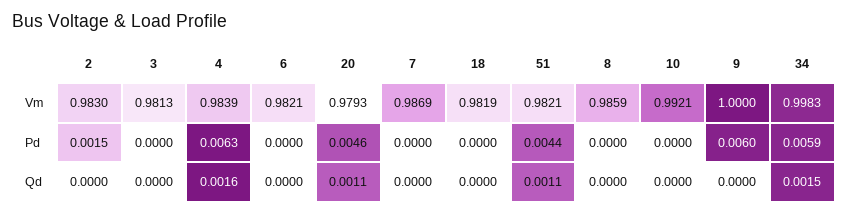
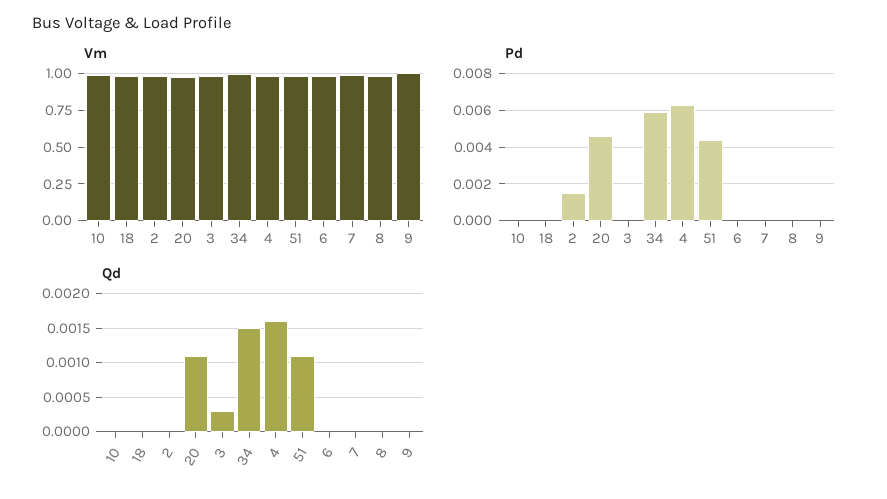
  {
    "Vm": {
      "2": 0.983,
      "3": 0.9813,
      "4": 0.9839,
      "6": 0.9821,
      "20": 0.9793,
      "7": 0.9869,
      "18": 0.9819,
      "51": 0.9821,
      "8": 0.9859,
      "10": 0.9921,
      "9": 1,
      "34": 0.9983
    },
    "Pd": {
      "2": 0.0015,
      "3": 0,
      "4": 0.0063,
      "6": 0,
      "20": 0.0046,
      "7": 0,
      "18": 0,
      "51": 0.0044,
      "8": 0,
      "10": 0,
-     "9": 0.006,
+     "9": 0,
      "34": 0.0059
    },
    "Qd": {
      "2": 0,
-     "3": 0,
+     "3": 0.0003,
      "4": 0.0016,
      "6": 0,
      "20": 0.0011,
      "7": 0,
      "18": 0,
      "51": 0.0011,
      "8": 0,
      "10": 0,
      "9": 0,
      "34": 0.0015
    }
  }

